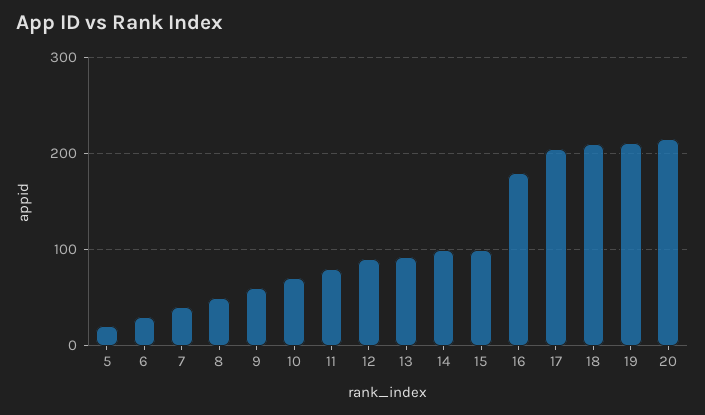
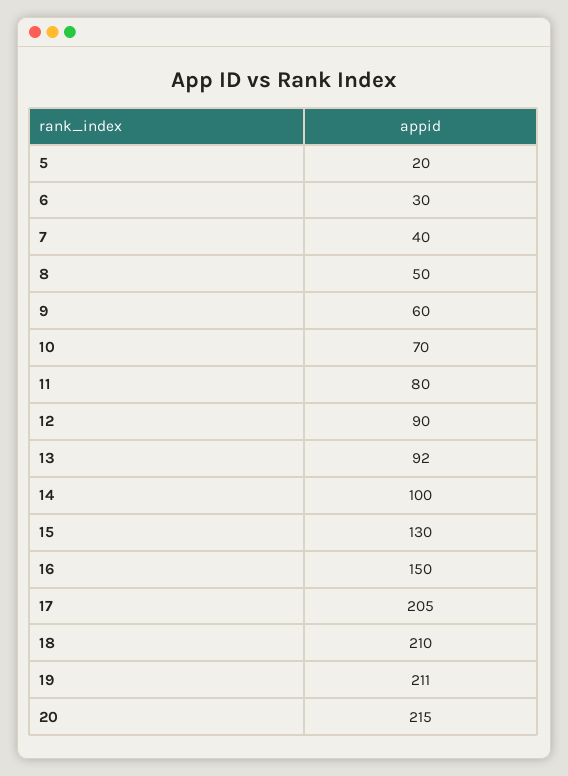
  {
    "5": 20,
    "6": 30,
    "7": 40,
    "8": 50,
    "9": 60,
    "10": 70,
    "11": 80,
    "12": 90,
    "13": 92,
    "14": 100,
-   "15": 100,
+   "15": 130,
-   "16": 180,
+   "16": 150,
    "17": 205,
    "18": 210,
    "19": 211,
    "20": 215
  }

